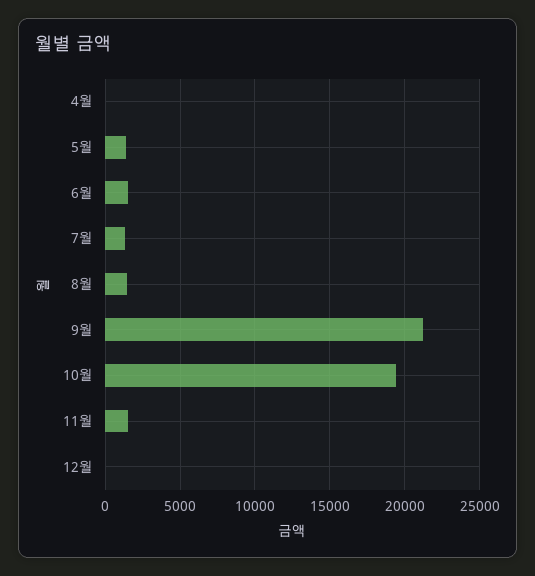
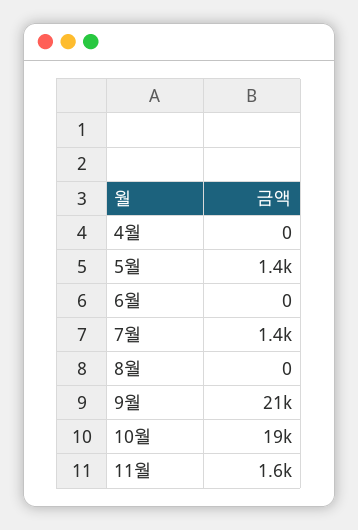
  {
    "4월": 0,
    "5월": 1400,
-   "6월": 1500,
+   "6월": 0,
    "7월": 1400,
-   "8월": 1500,
+   "8월": 0,
    "9월": 21000,
    "10월": 19000,
-   "11월": 1600,
+   "11월": 1600
-   "12월": 0
  }

